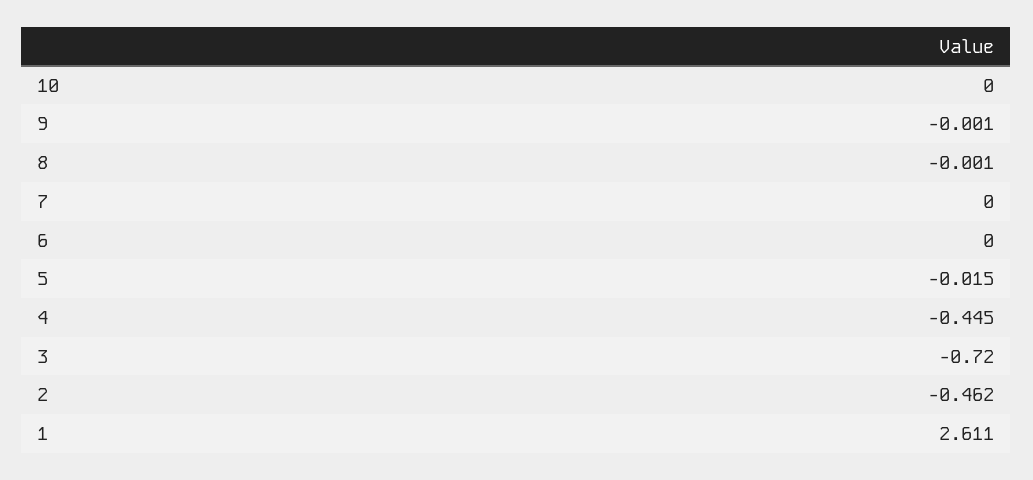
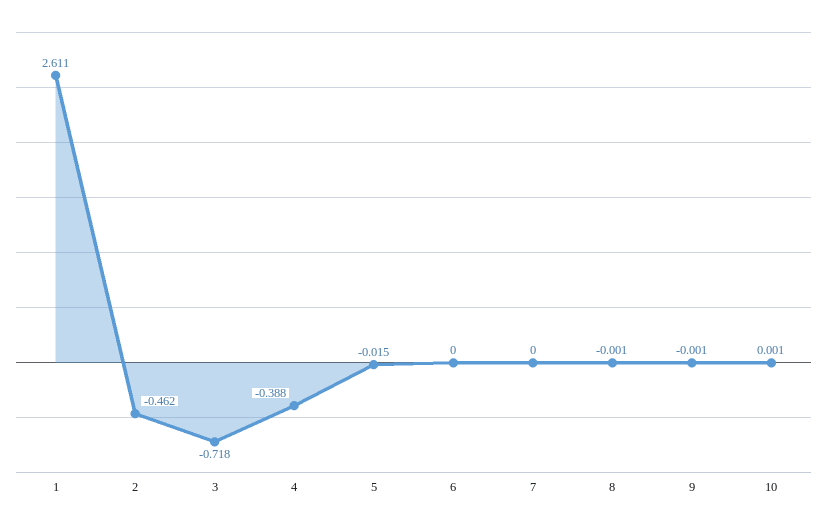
  {
-   "10": 0,
+   "10": 0.001,
    "9": -0.001,
    "8": -0.001,
    "7": 0,
    "6": 0,
    "5": -0.015,
-   "4": -0.445,
+   "4": -0.388,
-   "3": -0.72,
+   "3": -0.718,
    "2": -0.462,
    "1": 2.611
  }

